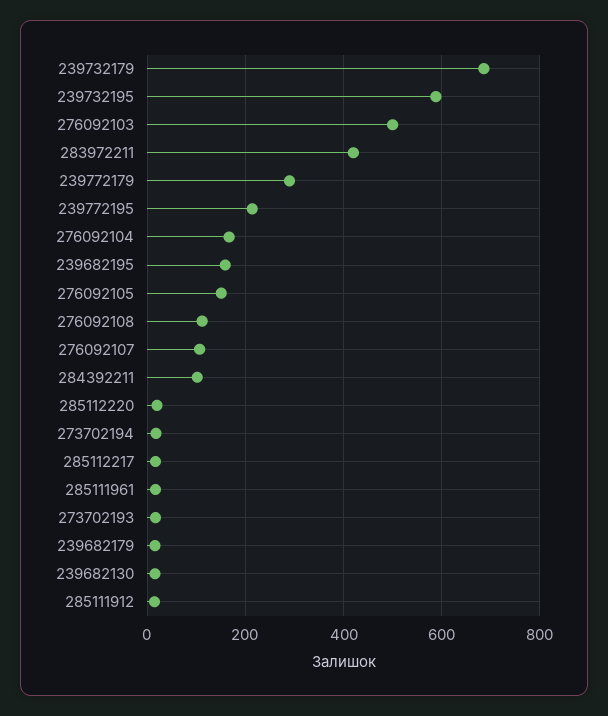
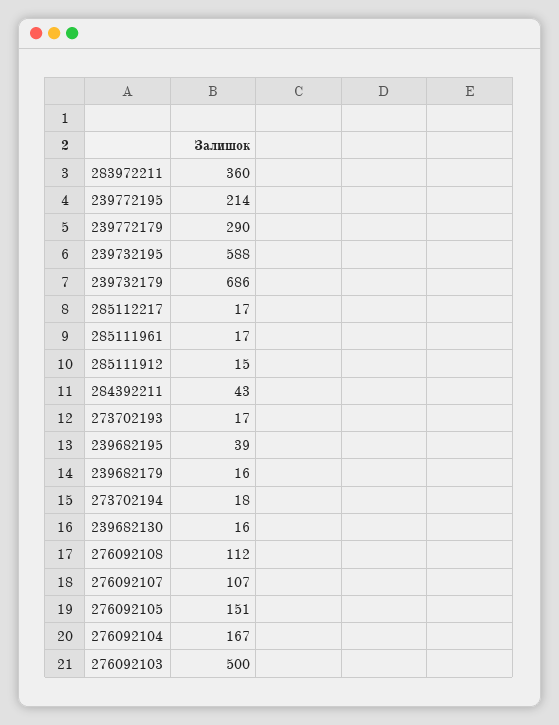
  {
    "239732179": 686,
    "239732195": 588,
    "276092103": 500,
-   "283972211": 420,
+   "283972211": 360,
    "239772179": 290,
    "239772195": 214,
    "276092104": 167,
-   "239682195": 160,
+   "239682195": 39,
    "276092105": 151,
    "276092108": 112,
    "276092107": 107,
-   "284392211": 100,
+   "284392211": 43,
-   "285112220": 20,
    "273702194": 18,
    "285112217": 17,
    "285111961": 17,
    "273702193": 17,
    "239682179": 16,
    "239682130": 16,
    "285111912": 15
  }

